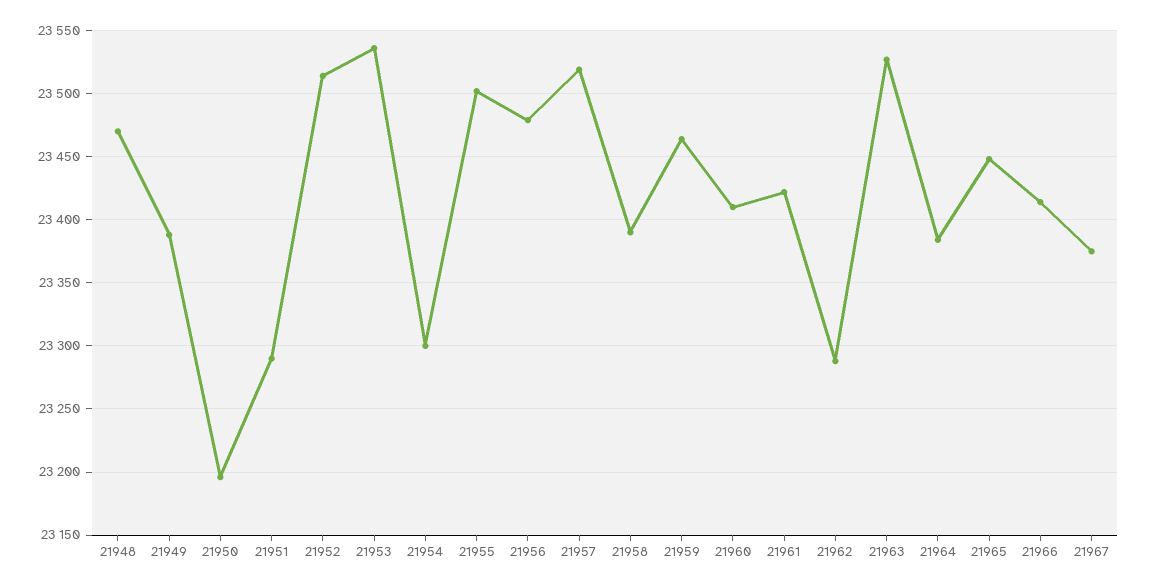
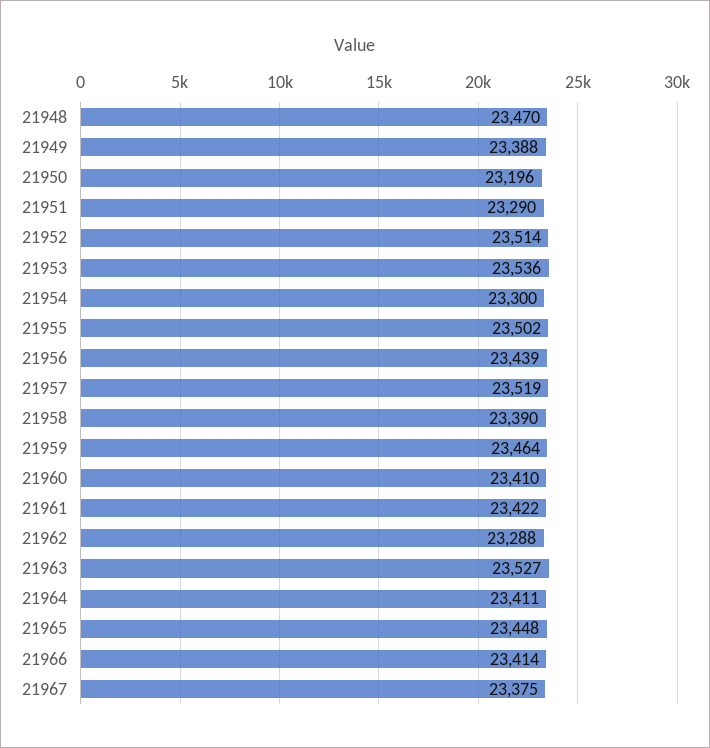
  {
    "21948": 23470,
    "21949": 23388,
    "21950": 23196,
    "21951": 23290,
    "21952": 23514,
    "21953": 23536,
    "21954": 23300,
    "21955": 23502,
-   "21956": 23480,
+   "21956": 23439,
    "21957": 23519,
    "21958": 23390,
    "21959": 23464,
    "21960": 23410,
    "21961": 23422,
    "21962": 23288,
    "21963": 23527,
-   "21964": 23385,
+   "21964": 23411,
    "21965": 23448,
    "21966": 23414,
    "21967": 23375
  }

